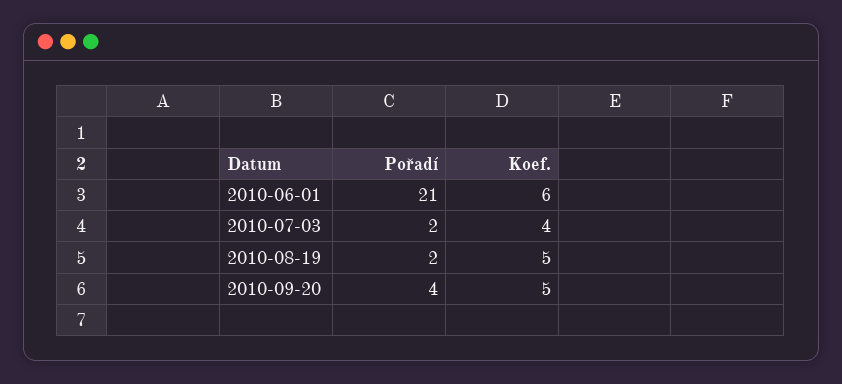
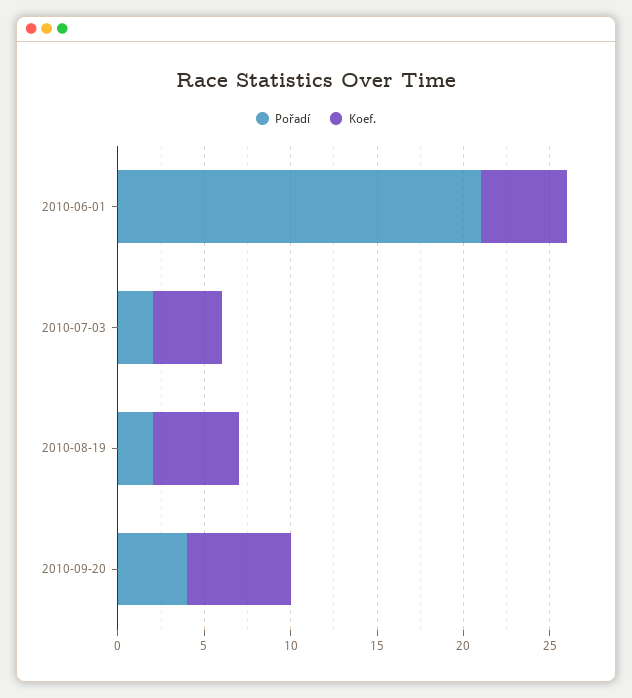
  {
    "Pořadí": {
      "2010-06-01": 21,
      "2010-07-03": 2,
      "2010-08-19": 2,
      "2010-09-20": 4
    },
    "Koef.": {
-     "2010-06-01": 6,
+     "2010-06-01": 5,
      "2010-07-03": 4,
      "2010-08-19": 5,
-     "2010-09-20": 5
+     "2010-09-20": 6
    }
  }

